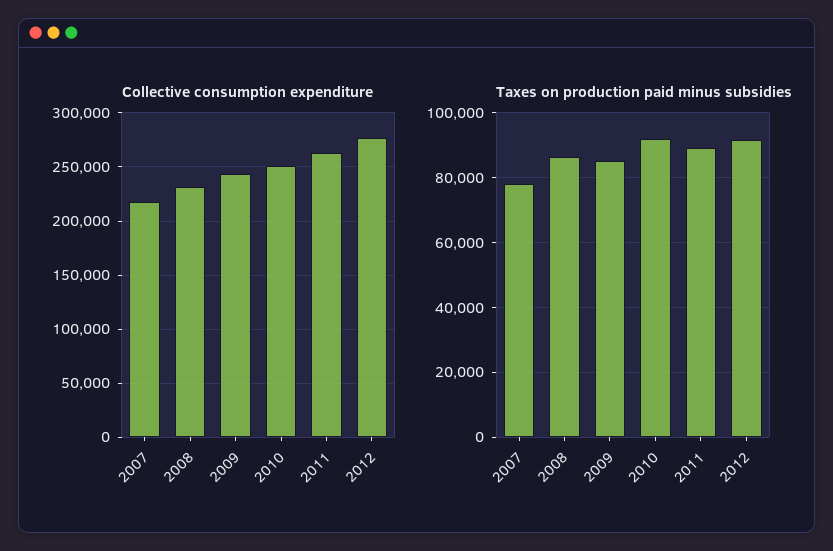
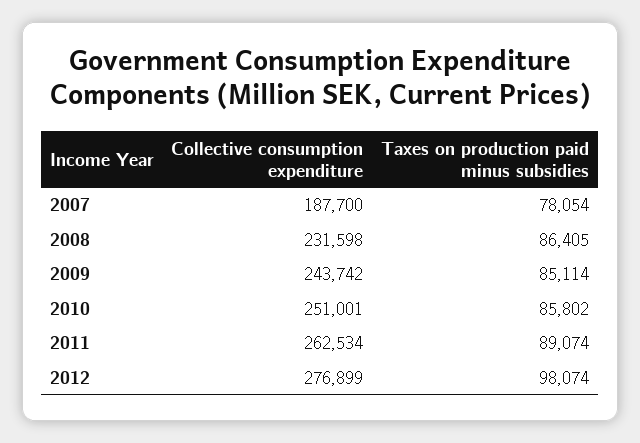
  {
    "Collective consumption expenditure": {
-     "2007": 220000,
+     "2007": 187700,
      "2008": 231598,
      "2009": 243742,
      "2010": 251001,
      "2011": 262534,
      "2012": 276899
    },
    "Taxes on production paid minus subsidies": {
      "2007": 78054,
      "2008": 86405,
      "2009": 85114,
-     "2010": 92000,
+     "2010": 85802,
      "2011": 89074,
-     "2012": 92000
+     "2012": 98074
    }
  }

